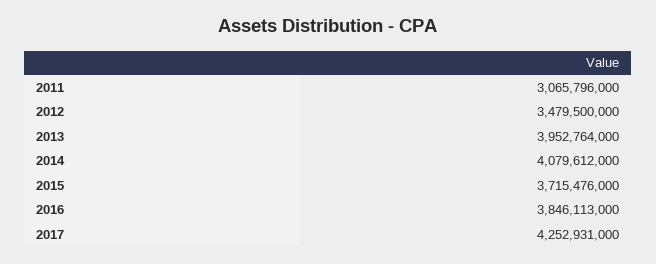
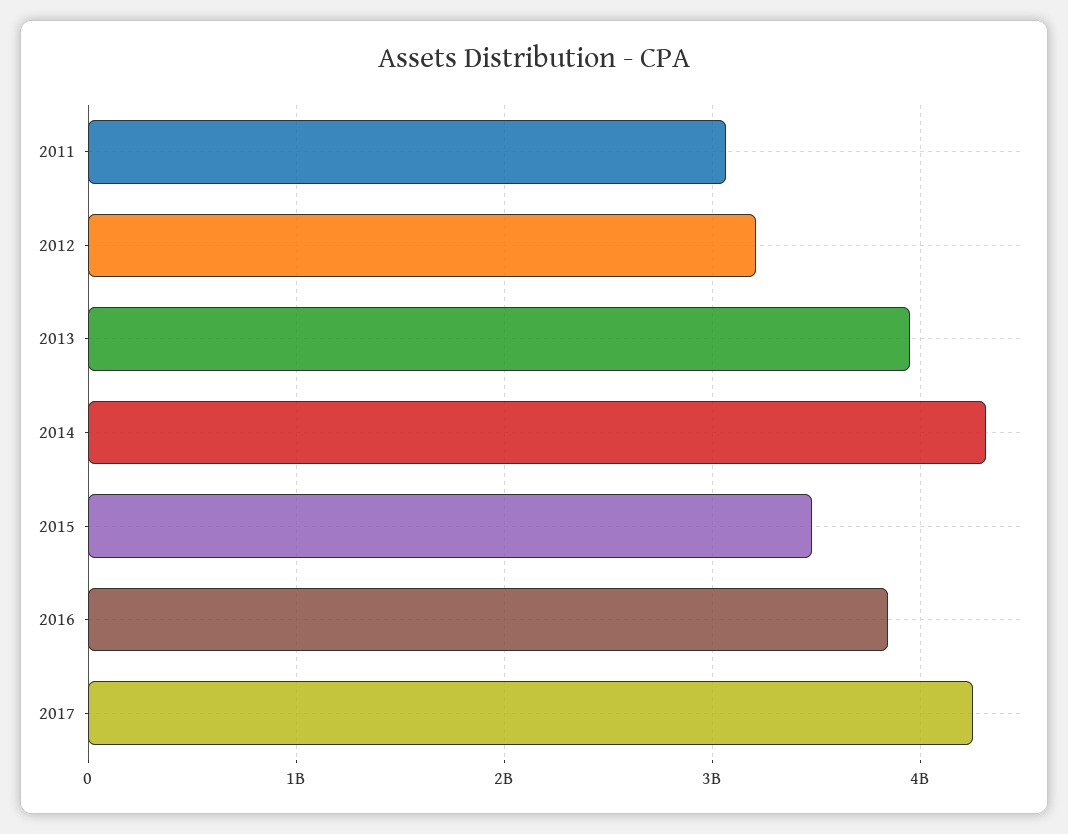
  {
    "2011": 3065796000,
-   "2012": 3479500000,
+   "2012": 3200000000,
    "2013": 3952764000,
-   "2014": 4079612000,
+   "2014": 4300000000,
-   "2015": 3715476000,
+   "2015": 3500000000,
    "2016": 3846113000,
    "2017": 4252931000
  }

